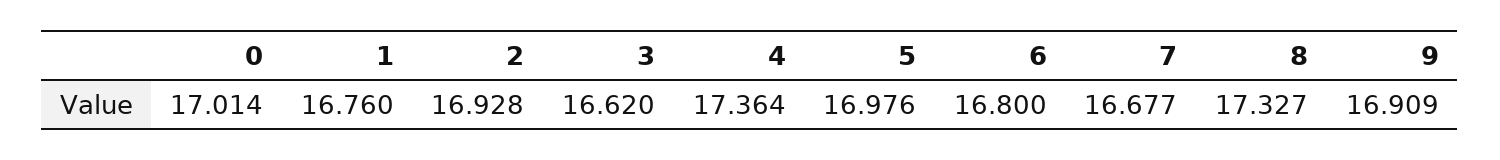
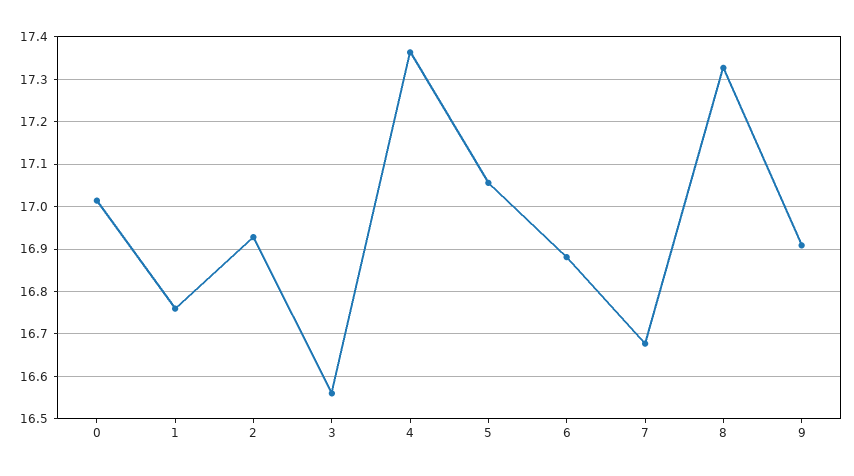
  {
    "0": 17.014,
    "1": 16.76,
    "2": 16.928,
-   "3": 16.62,
+   "3": 16.56,
    "4": 17.364,
-   "5": 16.976,
+   "5": 17.06,
-   "6": 16.8,
+   "6": 16.88,
    "7": 16.677,
    "8": 17.327,
    "9": 16.909
  }

